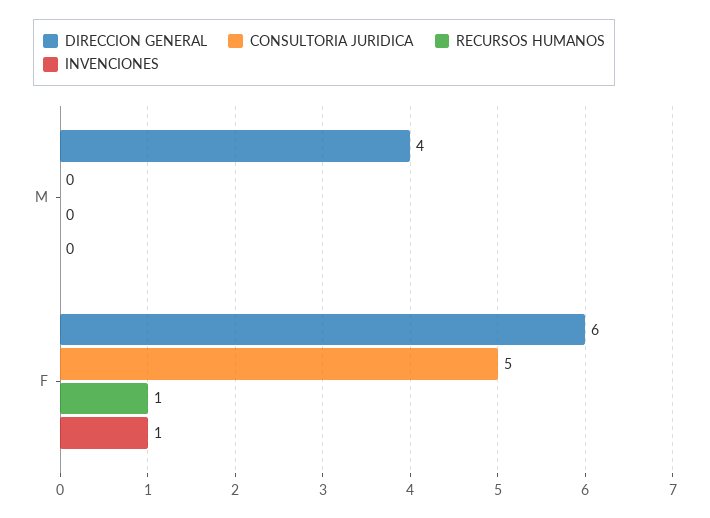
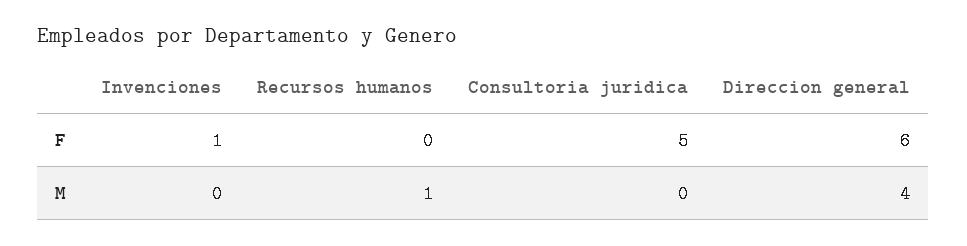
  {
    "DIRECCION GENERAL": {
      "M": 4,
      "F": 6
    },
    "CONSULTORIA JURIDICA": {
      "M": 0,
      "F": 5
    },
    "RECURSOS HUMANOS": {
-     "M": 0,
+     "M": 1,
-     "F": 1
+     "F": 0
    },
    "INVENCIONES": {
      "M": 0,
      "F": 1
    }
  }

